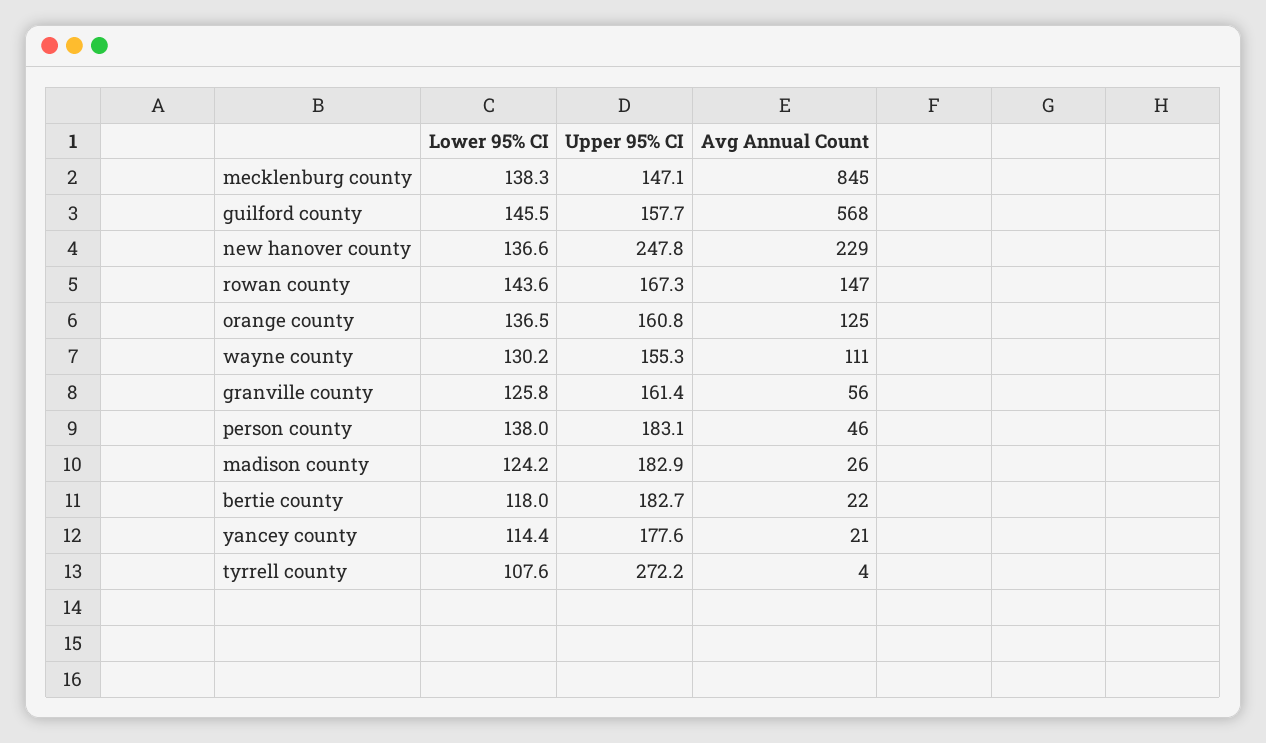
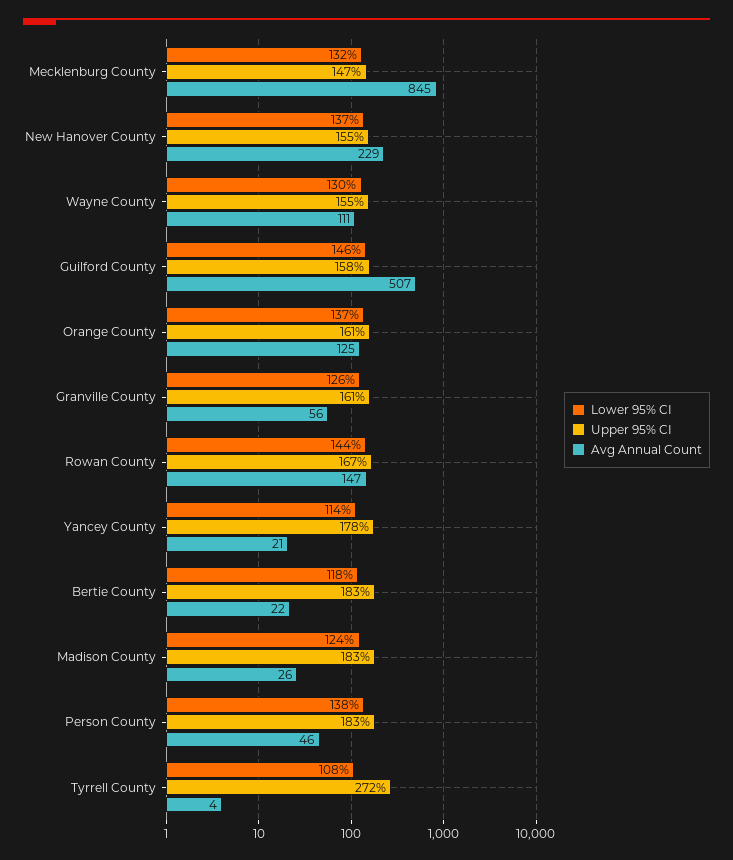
  {
    "Lower 95% CI": {
-     "mecklenburg county": 138.3,
+     "mecklenburg county": 132,
      "guilford county": 145.5,
      "new hanover county": 136.6,
      "rowan county": 143.6,
      "orange county": 136.5,
      "wayne county": 130.2,
      "granville county": 125.8,
      "person county": 138,
      "madison county": 124.2,
      "bertie county": 118,
      "yancey county": 114.4,
      "tyrrell county": 107.6
    },
    "Upper 95% CI": {
      "mecklenburg county": 147.1,
      "guilford county": 157.7,
-     "new hanover county": 247.8,
+     "new hanover county": 155,
      "rowan county": 167.3,
      "orange county": 160.8,
      "wayne county": 155.3,
      "granville county": 161.4,
      "person county": 183.1,
      "madison county": 182.9,
      "bertie county": 182.7,
      "yancey county": 177.6,
      "tyrrell county": 272.2
    },
    "Avg Annual Count": {
      "mecklenburg county": 845,
-     "guilford county": 568,
+     "guilford county": 507,
      "new hanover county": 229,
      "rowan county": 147,
      "orange county": 125,
      "wayne county": 111,
      "granville county": 56,
      "person county": 46,
      "madison county": 26,
      "bertie county": 22,
      "yancey county": 21,
      "tyrrell county": 4
    }
  }

